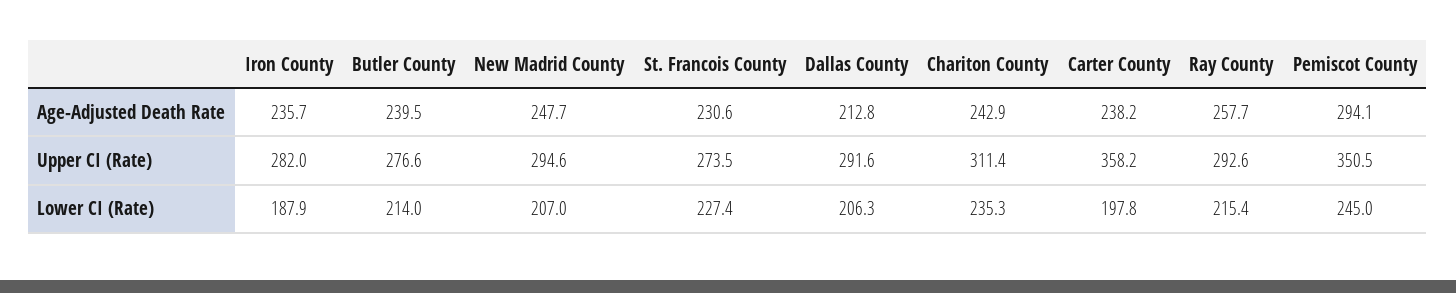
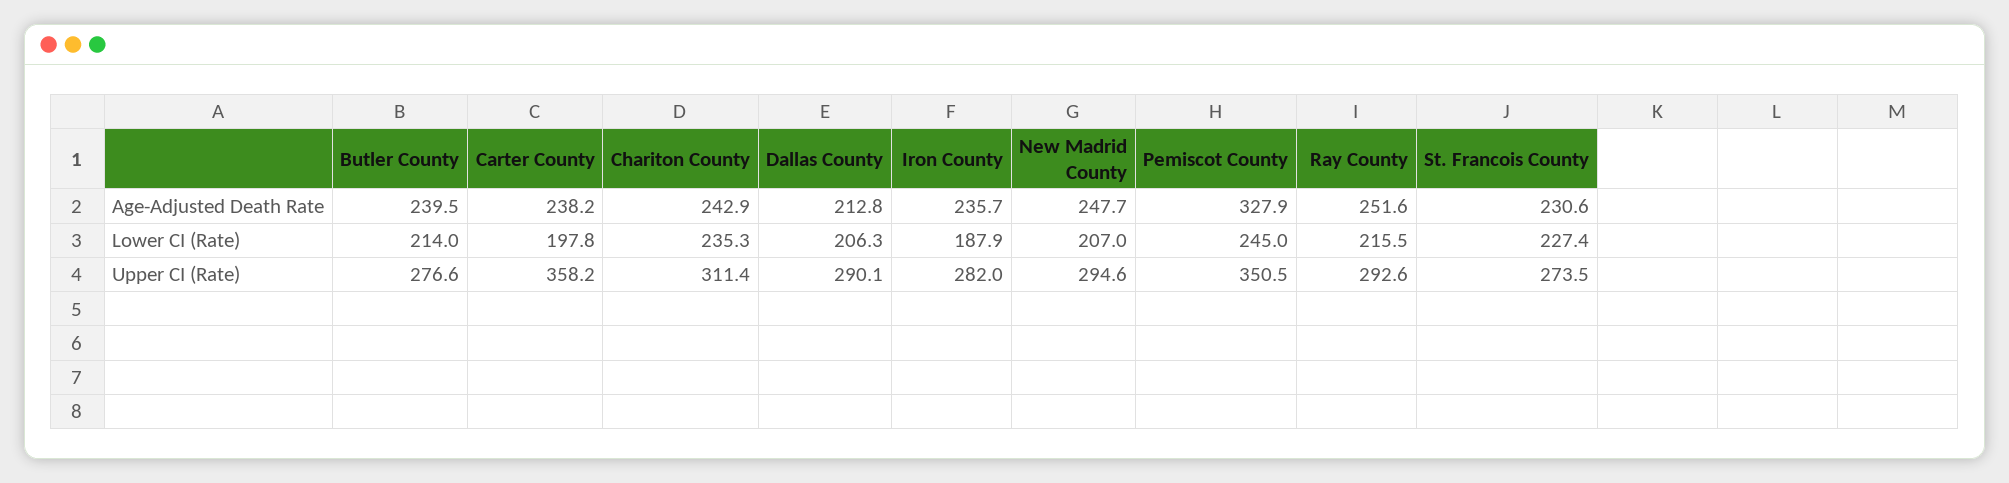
  {
    "Iron County": {
      "Age-Adjusted Death Rate": 235.7,
      "Upper CI (Rate)": 282,
      "Lower CI (Rate)": 187.9
    },
    "Butler County": {
      "Age-Adjusted Death Rate": 239.5,
      "Upper CI (Rate)": 276.6,
      "Lower CI (Rate)": 214
    },
    "New Madrid County": {
      "Age-Adjusted Death Rate": 247.7,
      "Upper CI (Rate)": 294.6,
      "Lower CI (Rate)": 207
    },
    "St. Francois County": {
      "Age-Adjusted Death Rate": 230.6,
      "Upper CI (Rate)": 273.5,
      "Lower CI (Rate)": 227.4
    },
    "Dallas County": {
      "Age-Adjusted Death Rate": 212.8,
-     "Upper CI (Rate)": 291.6,
+     "Upper CI (Rate)": 290.1,
      "Lower CI (Rate)": 206.3
    },
    "Chariton County": {
      "Age-Adjusted Death Rate": 242.9,
      "Upper CI (Rate)": 311.4,
      "Lower CI (Rate)": 235.3
    },
    "Carter County": {
      "Age-Adjusted Death Rate": 238.2,
      "Upper CI (Rate)": 358.2,
      "Lower CI (Rate)": 197.8
    },
    "Ray County": {
-     "Age-Adjusted Death Rate": 257.7,
+     "Age-Adjusted Death Rate": 251.6,
      "Upper CI (Rate)": 292.6,
-     "Lower CI (Rate)": 215.4
+     "Lower CI (Rate)": 215.5
    },
    "Pemiscot County": {
-     "Age-Adjusted Death Rate": 294.1,
+     "Age-Adjusted Death Rate": 327.9,
      "Upper CI (Rate)": 350.5,
      "Lower CI (Rate)": 245
    }
  }

